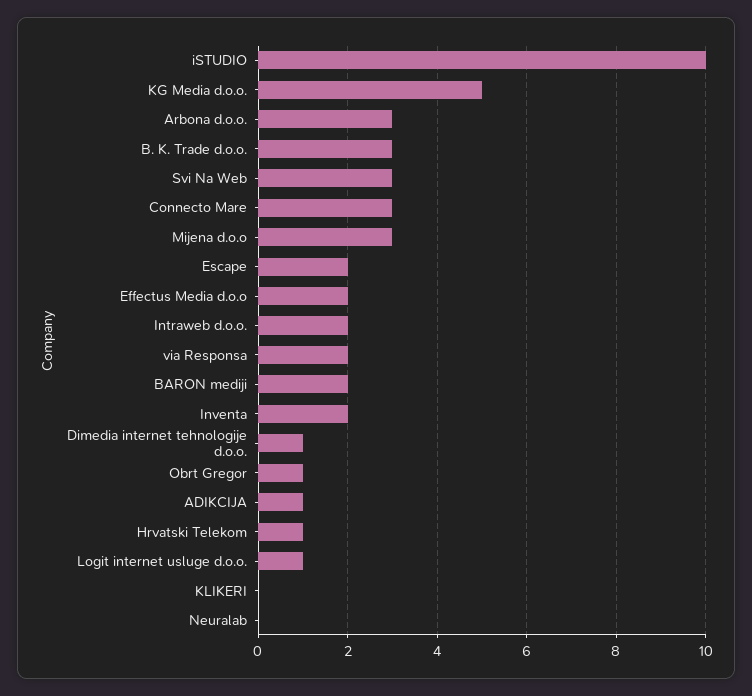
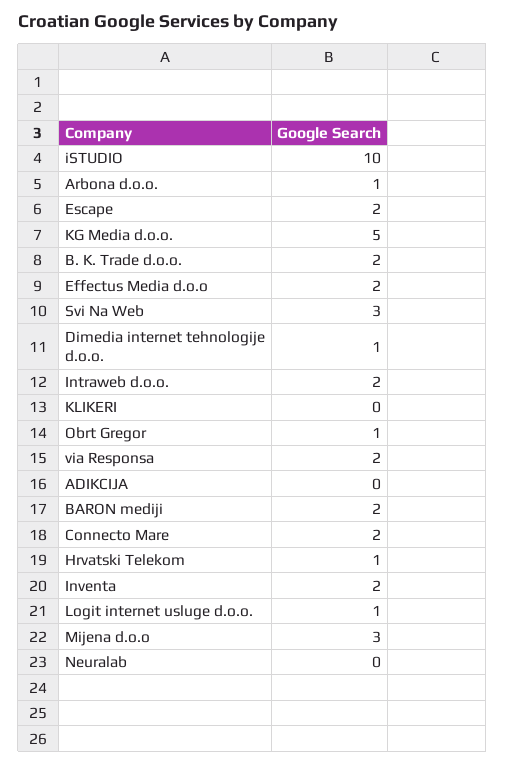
  {
    "iSTUDIO": 10,
    "KG Media d.o.o.": 5,
-   "Arbona d.o.o.": 3,
+   "Arbona d.o.o.": 1,
-   "B. K. Trade d.o.o.": 3,
+   "B. K. Trade d.o.o.": 2,
    "Svi Na Web": 3,
-   "Connecto Mare": 3,
+   "Connecto Mare": 2,
    "Mijena d.o.o": 3,
    "Escape": 2,
    "Effectus Media d.o.o": 2,
    "Intraweb d.o.o.": 2,
    "via Responsa": 2,
    "BARON mediji": 2,
    "Inventa": 2,
    "Dimedia internet tehnologije d.o.o.": 1,
    "Obrt Gregor": 1,
-   "ADIKCIJA": 1,
+   "ADIKCIJA": 0,
    "Hrvatski Telekom": 1,
    "Logit internet usluge d.o.o.": 1,
    "KLIKERI": 0,
    "Neuralab": 0
  }

